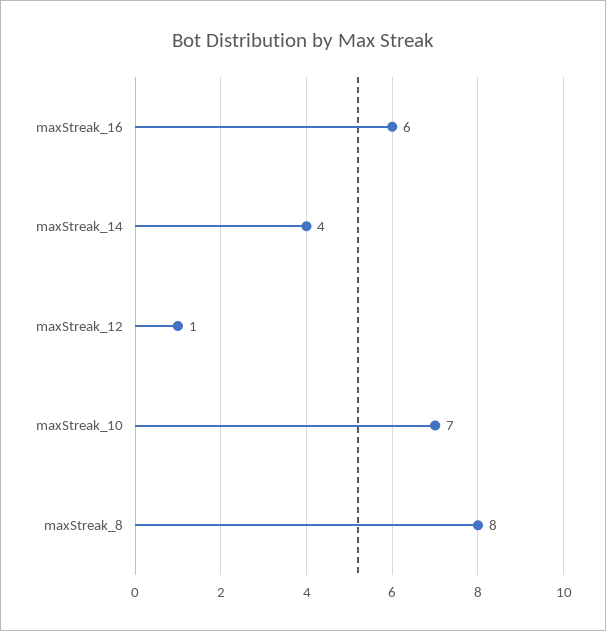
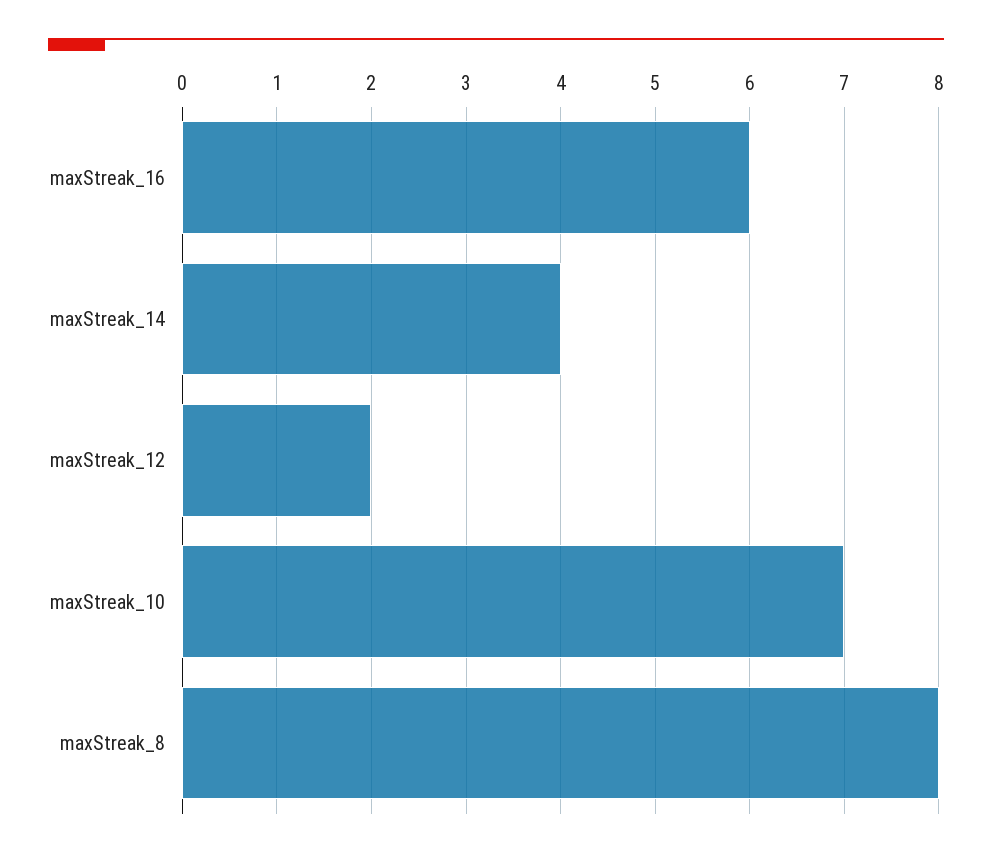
  {
    "maxStreak_16": 6,
    "maxStreak_14": 4,
-   "maxStreak_12": 1,
+   "maxStreak_12": 2,
    "maxStreak_10": 7,
    "maxStreak_8": 8
  }

